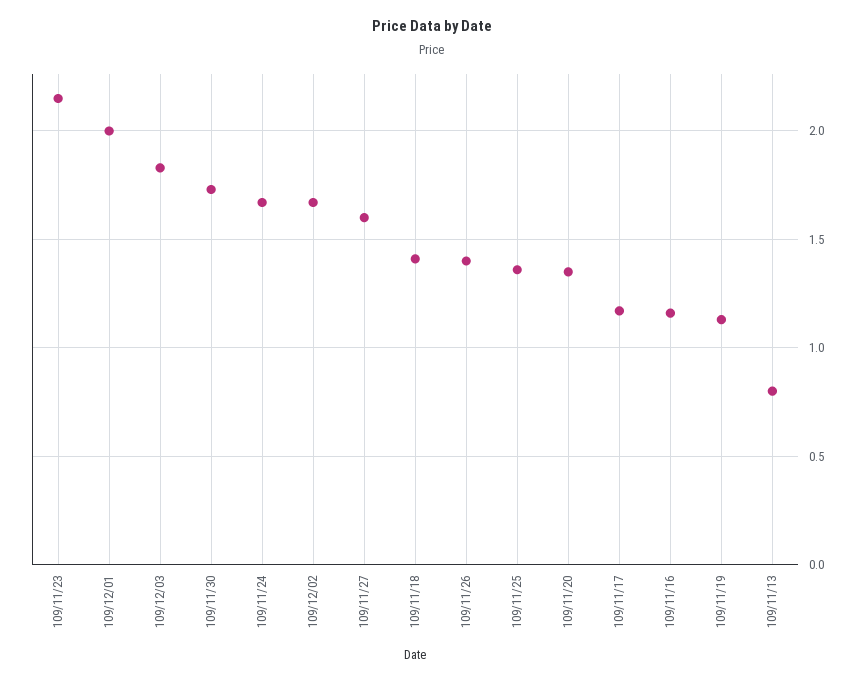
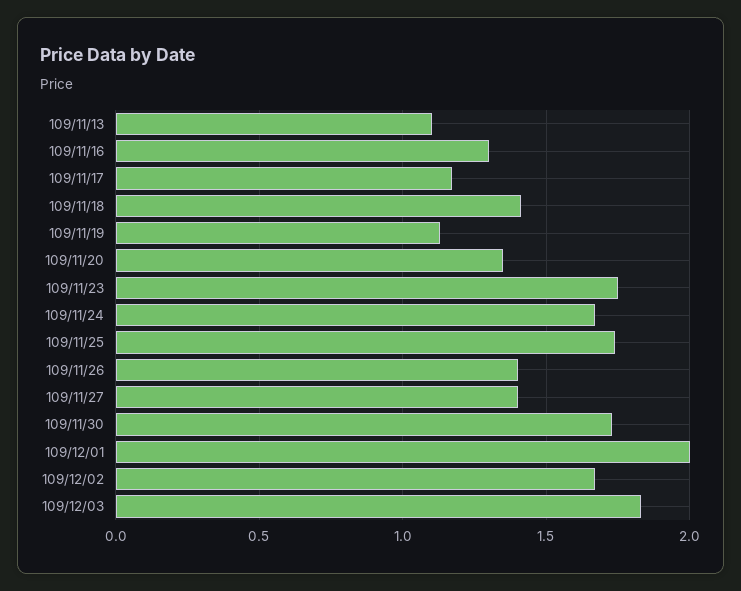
  {
-   "109/11/23": 2.15,
+   "109/11/23": 1.75,
    "109/12/01": 2,
    "109/12/03": 1.85,
    "109/11/30": 1.75,
    "109/11/24": 1.65,
    "109/12/02": 1.65,
-   "109/11/27": 1.6,
+   "109/11/27": 1.4,
    "109/11/18": 1.4,
    "109/11/26": 1.4,
-   "109/11/25": 1.35,
+   "109/11/25": 1.75,
    "109/11/20": 1.35,
    "109/11/17": 1.15,
-   "109/11/16": 1.15,
+   "109/11/16": 1.3,
    "109/11/19": 1.15,
-   "109/11/13": 0.8
+   "109/11/13": 1.1
  }

